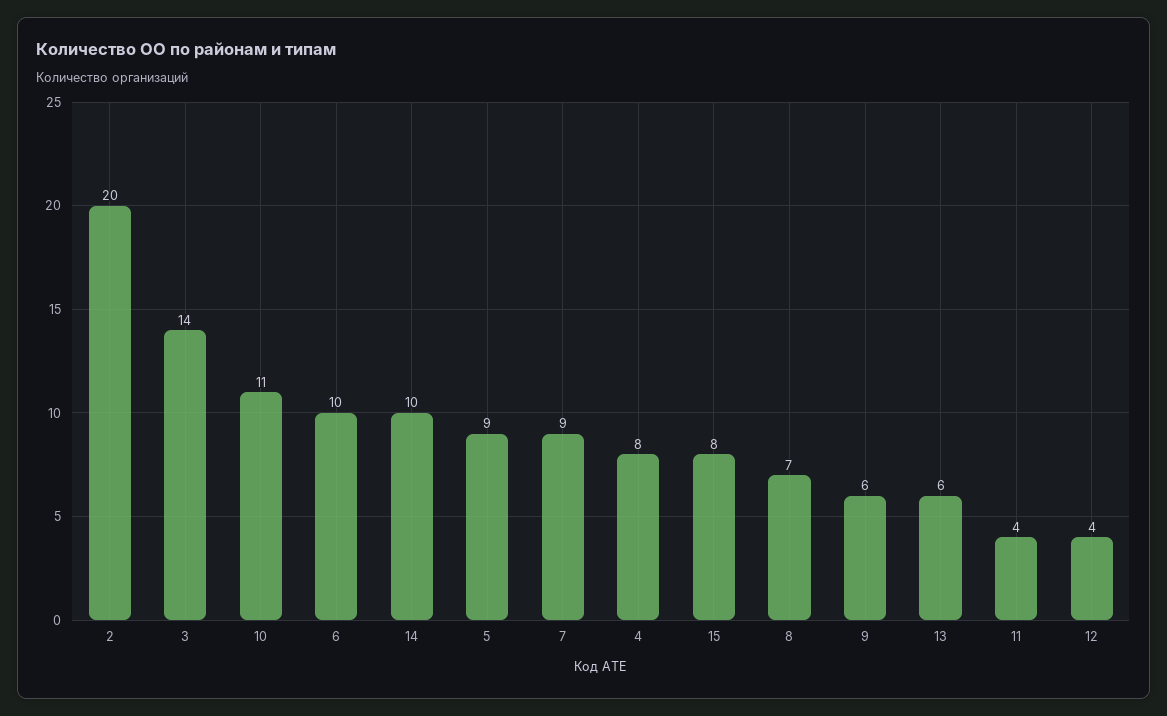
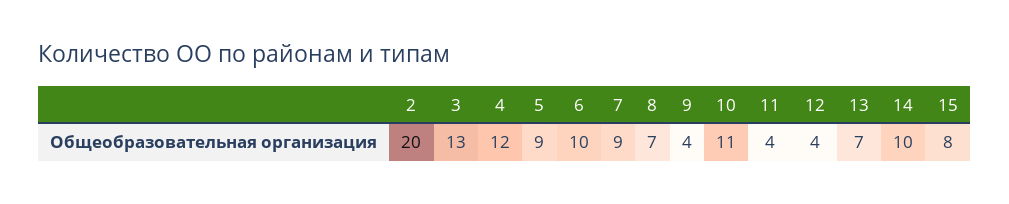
  {
    "2": 20,
-   "3": 14,
+   "3": 13,
    "10": 11,
    "6": 10,
    "14": 10,
    "5": 9,
    "7": 9,
-   "4": 8,
+   "4": 12,
    "15": 8,
    "8": 7,
-   "9": 6,
+   "9": 4,
-   "13": 6,
+   "13": 7,
    "11": 4,
    "12": 4
  }

